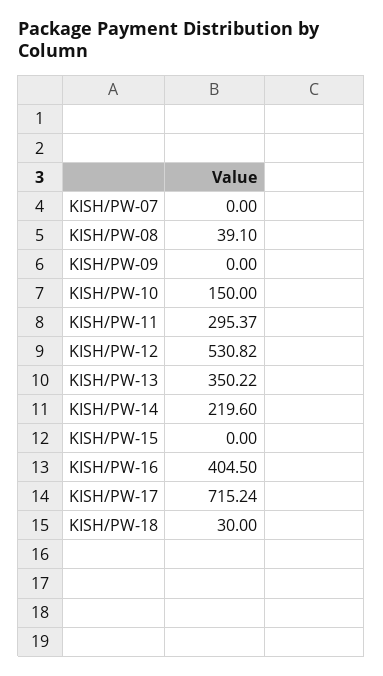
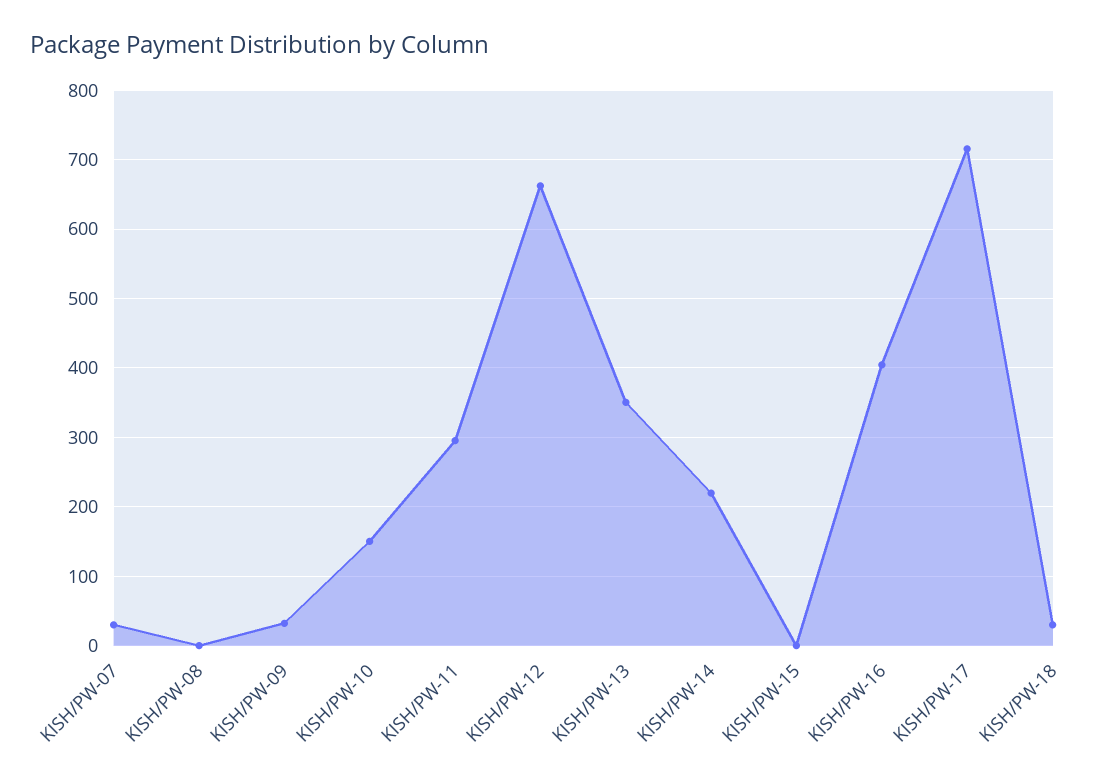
  {
-   "KISH/PW-07": 0,
+   "KISH/PW-07": 30,
-   "KISH/PW-08": 39.1,
+   "KISH/PW-08": 0,
-   "KISH/PW-09": 0,
+   "KISH/PW-09": 30,
    "KISH/PW-10": 150,
    "KISH/PW-11": 295.37,
-   "KISH/PW-12": 530.82,
+   "KISH/PW-12": 660,
    "KISH/PW-13": 350.22,
    "KISH/PW-14": 219.6,
    "KISH/PW-15": 0,
    "KISH/PW-16": 404.5,
    "KISH/PW-17": 715.24,
    "KISH/PW-18": 30
  }

